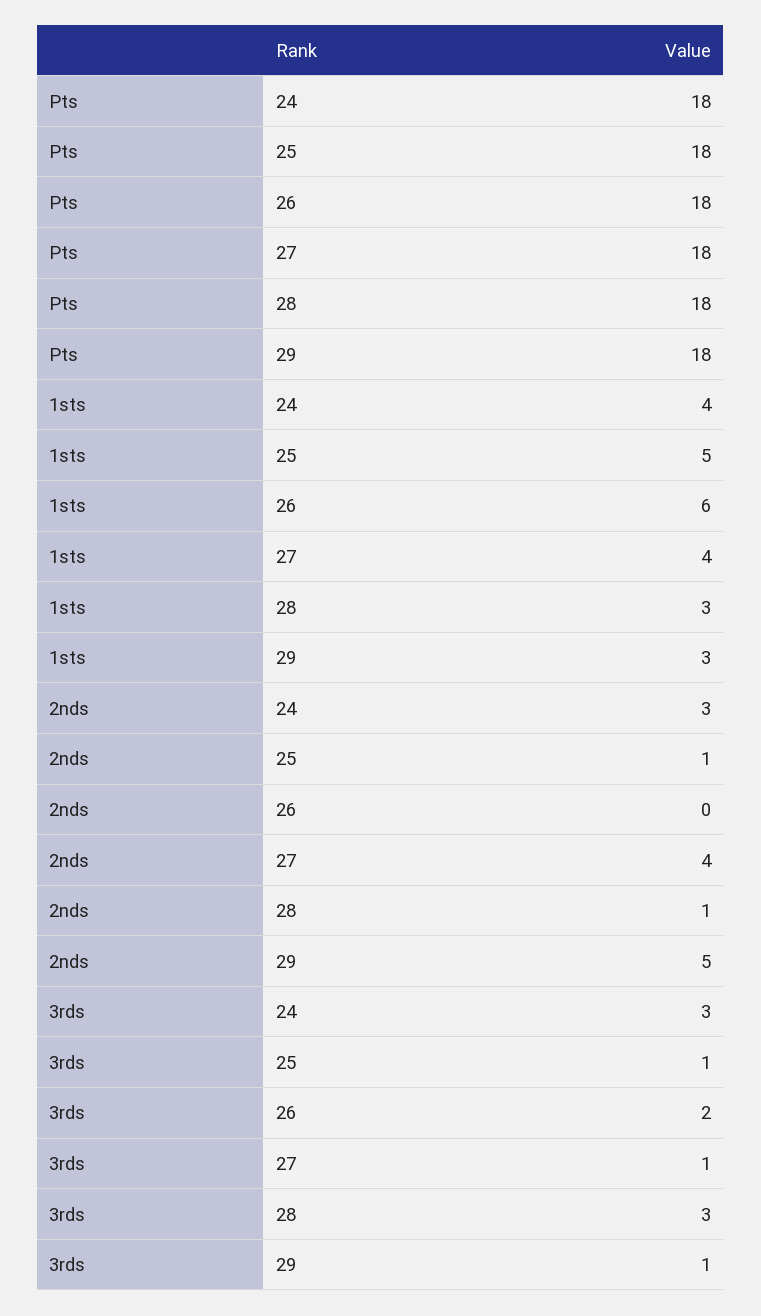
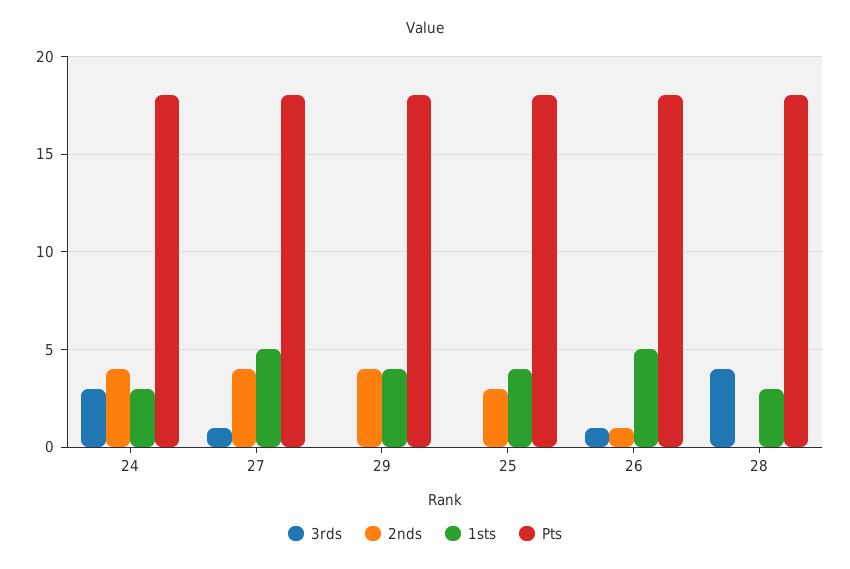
  {
    "Pts": {
      "24": 18,
      "25": 18,
      "26": 18,
      "27": 18,
      "28": 18,
      "29": 18
    },
    "1sts": {
-     "24": 4,
+     "24": 3,
-     "25": 5,
+     "25": 4,
-     "26": 6,
+     "26": 5,
-     "27": 4,
+     "27": 5,
      "28": 3,
-     "29": 3
+     "29": 4
    },
    "2nds": {
-     "24": 3,
+     "24": 4,
-     "25": 1,
+     "25": 3,
-     "26": 0,
+     "26": 1,
      "27": 4,
-     "28": 1,
+     "28": 0,
-     "29": 5
+     "29": 4
    },
    "3rds": {
      "24": 3,
-     "25": 1,
+     "25": 0,
-     "26": 2,
+     "26": 1,
      "27": 1,
-     "28": 3,
+     "28": 4,
-     "29": 1
+     "29": 0
    }
  }

